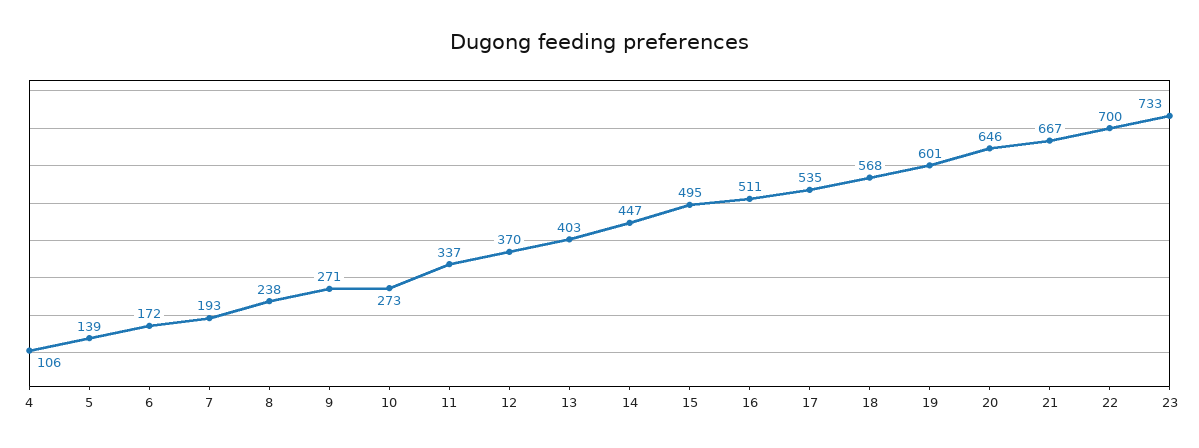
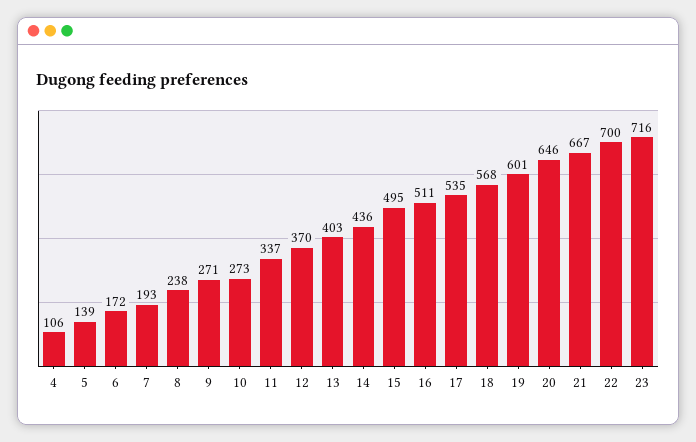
  {
    "4": 106,
    "5": 139,
    "6": 172,
    "7": 193,
    "8": 238,
    "9": 271,
    "10": 273,
    "11": 337,
    "12": 370,
    "13": 403,
-   "14": 447,
+   "14": 436,
    "15": 495,
    "16": 511,
    "17": 535,
    "18": 568,
    "19": 601,
    "20": 646,
    "21": 667,
    "22": 700,
-   "23": 733
+   "23": 716
  }

